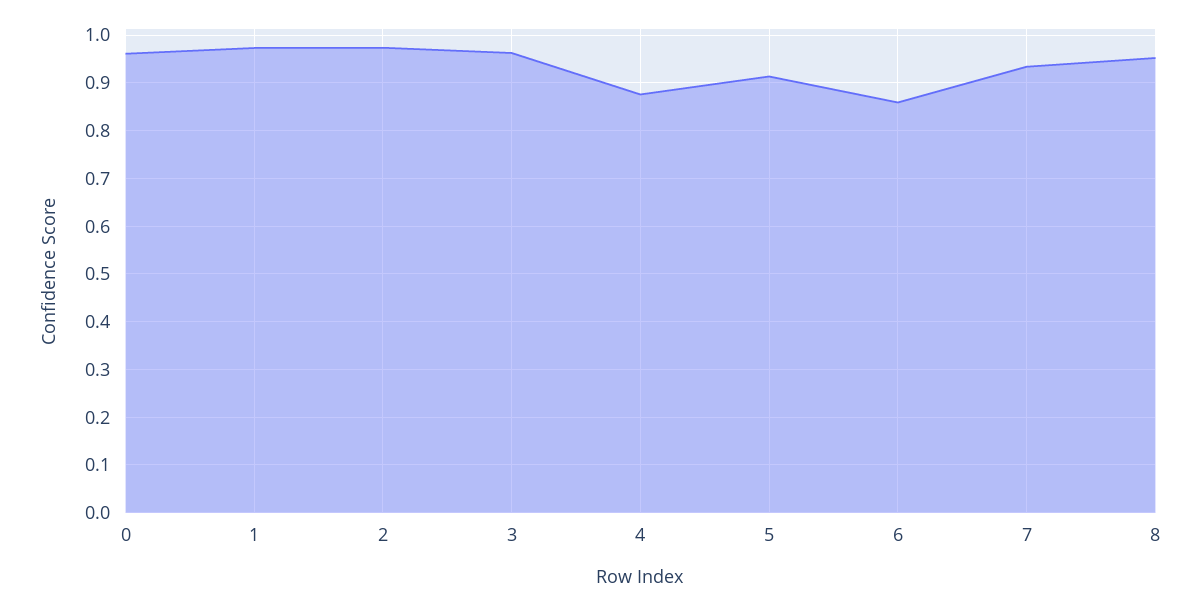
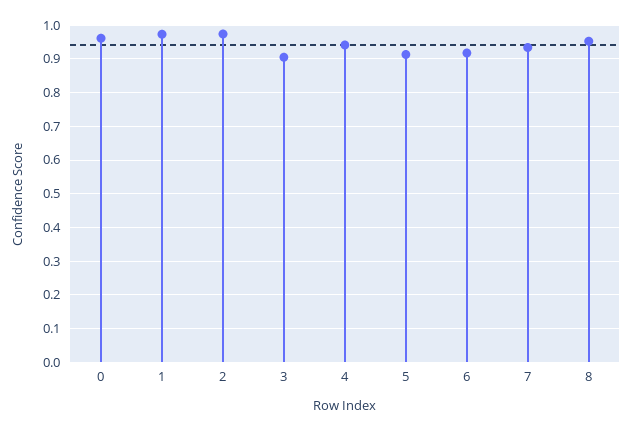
  {
    "0": 0.96,
    "1": 0.98,
    "2": 0.98,
-   "3": 0.96,
+   "3": 0.9,
-   "4": 0.88,
+   "4": 0.94,
    "5": 0.92,
-   "6": 0.86,
+   "6": 0.92,
    "7": 0.94,
    "8": 0.96
  }

